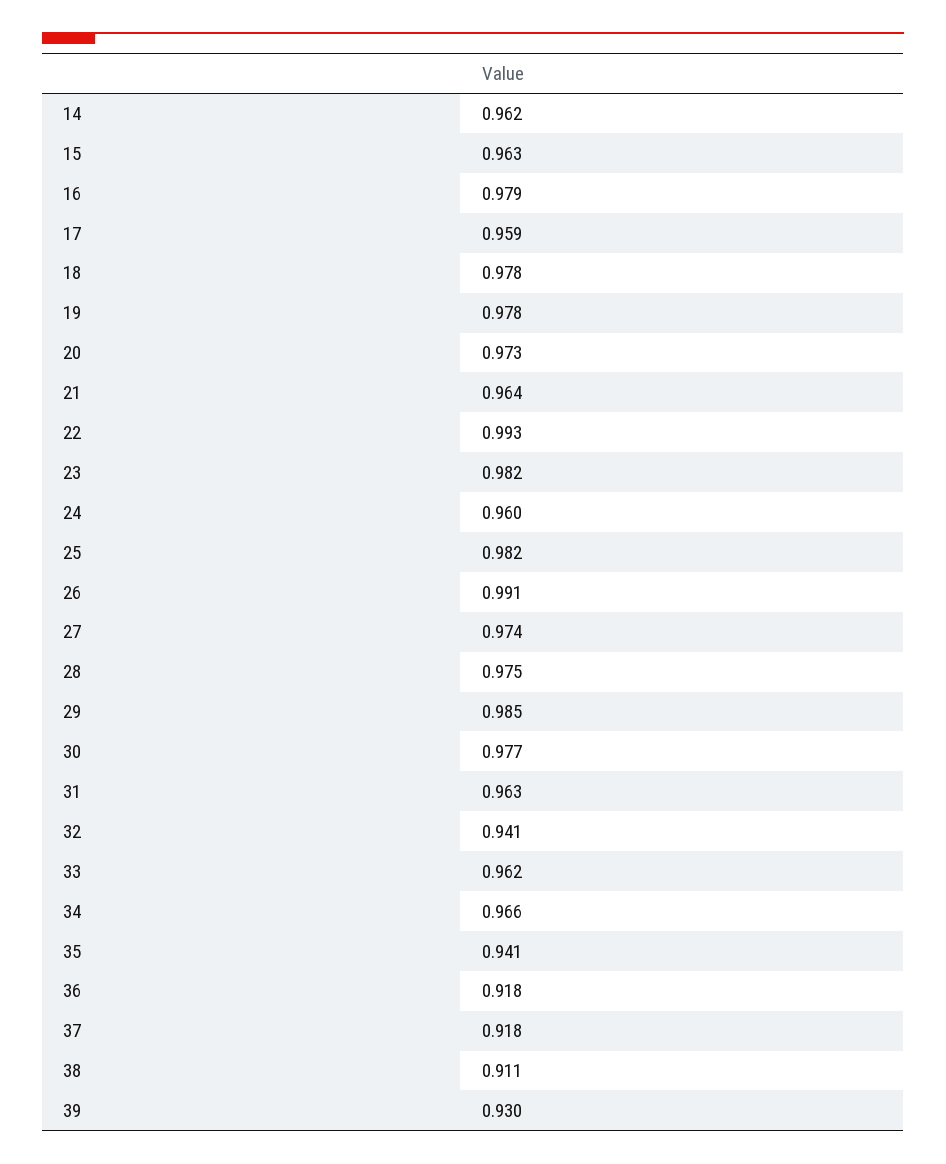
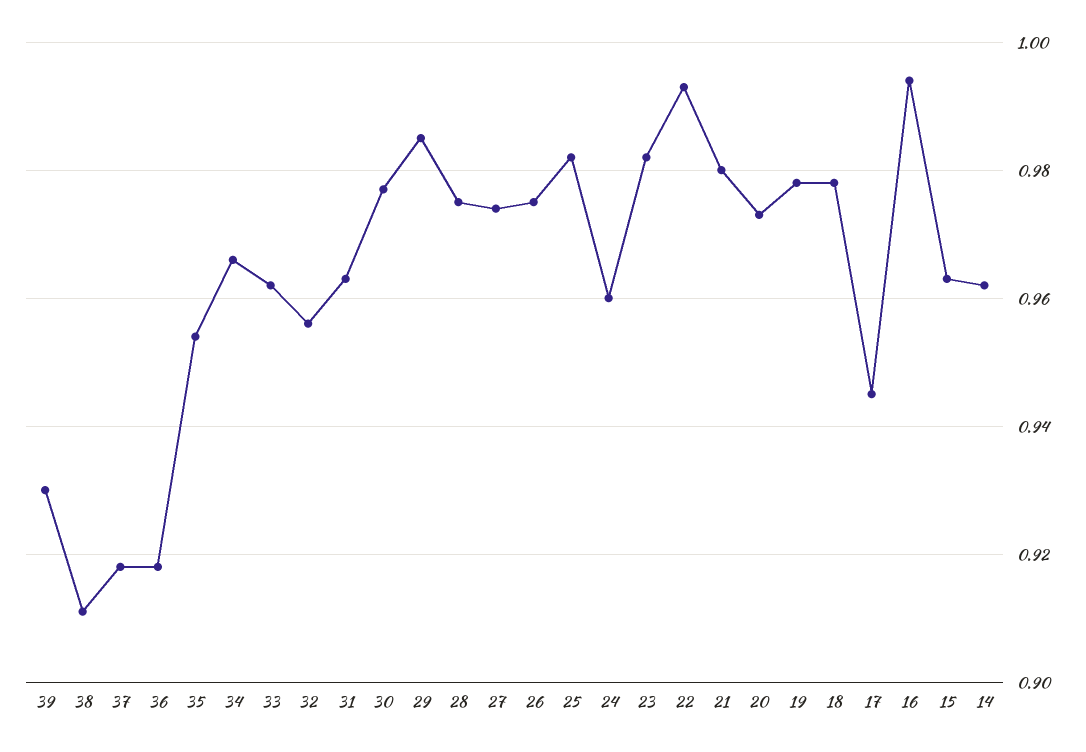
  {
    "14": 0.962,
    "15": 0.963,
-   "16": 0.979,
+   "16": 0.995,
-   "17": 0.959,
+   "17": 0.945,
    "18": 0.978,
    "19": 0.978,
    "20": 0.973,
-   "21": 0.964,
+   "21": 0.98,
    "22": 0.993,
    "23": 0.982,
    "24": 0.96,
    "25": 0.982,
-   "26": 0.991,
+   "26": 0.975,
    "27": 0.974,
    "28": 0.975,
    "29": 0.985,
    "30": 0.977,
    "31": 0.963,
-   "32": 0.941,
+   "32": 0.955,
    "33": 0.962,
    "34": 0.966,
-   "35": 0.941,
+   "35": 0.955,
    "36": 0.918,
    "37": 0.918,
    "38": 0.911,
    "39": 0.93
  }

